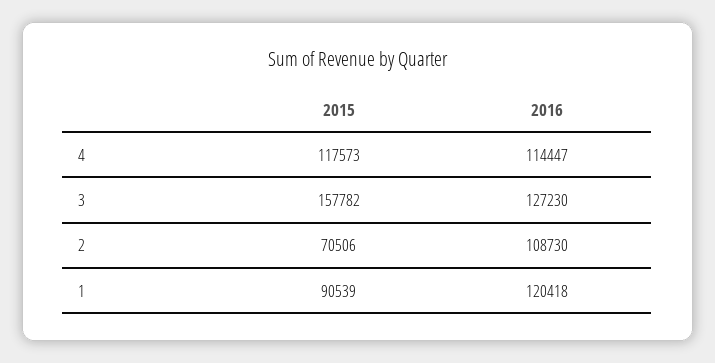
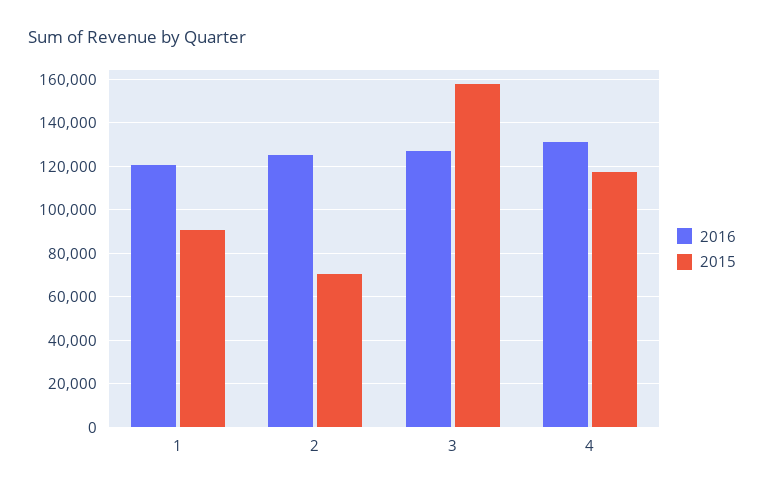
  {
    "2015": {
      "4": 117573,
      "3": 157782,
      "2": 70506,
      "1": 90539
    },
    "2016": {
-     "4": 114447,
+     "4": 130000,
      "3": 127230,
-     "2": 108730,
+     "2": 125000,
      "1": 120418
    }
  }

